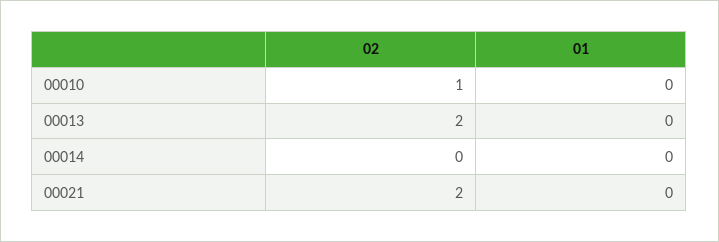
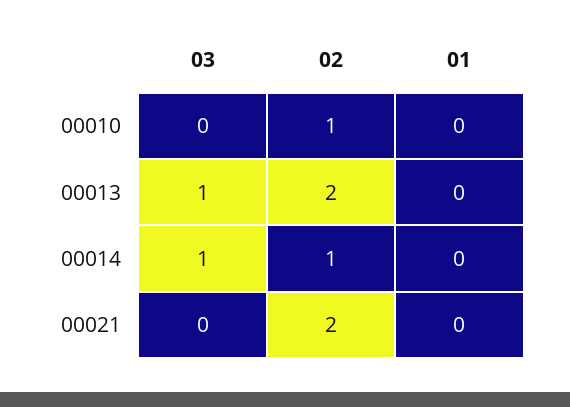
  {
    "02": {
      "00010": 1,
      "00013": 2,
-     "00014": 0,
+     "00014": 1,
      "00021": 2
    },
    "01": {
      "00010": 0,
      "00013": 0,
      "00014": 0,
      "00021": 0
-   }
+   },
+   "03": {
+     "00010": 0,
+     "00013": 1,
+     "00014": 1,
+     "00021": 0
+   }
  }

